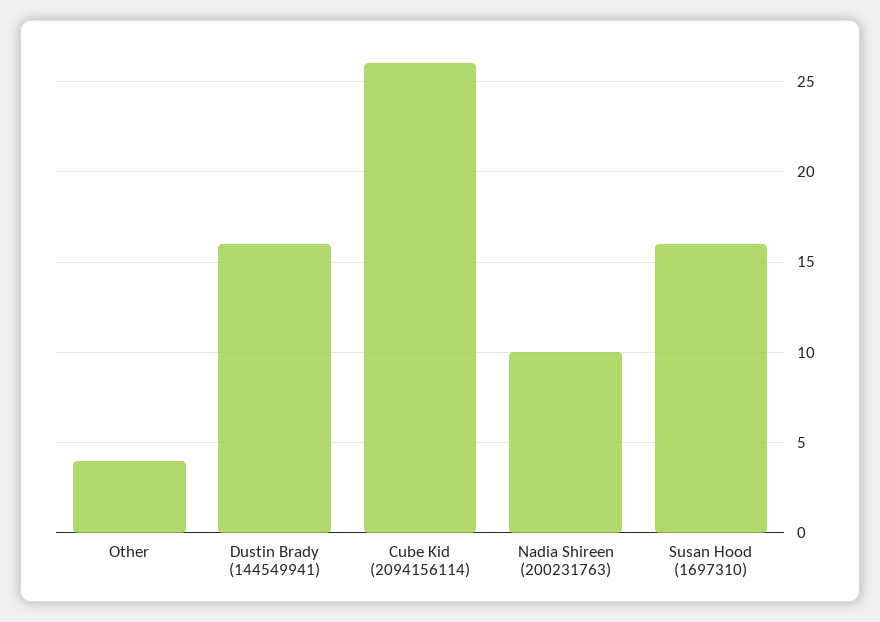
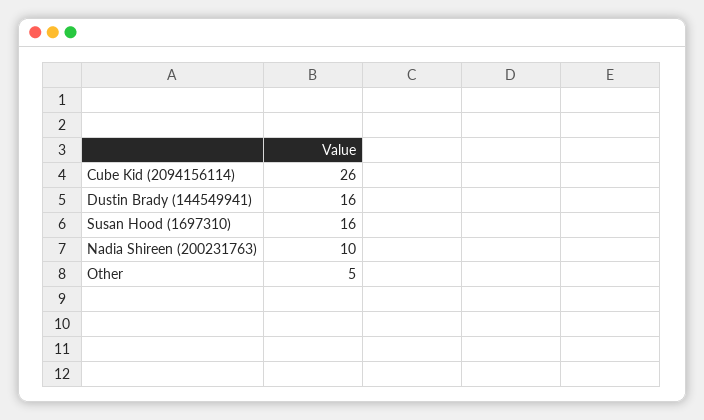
  {
-   "Other": 4,
+   "Other": 5,
    "Dustin Brady (144549941)": 16,
    "Cube Kid (2094156114)": 26,
    "Nadia Shireen (200231763)": 10,
    "Susan Hood (1697310)": 16
  }

